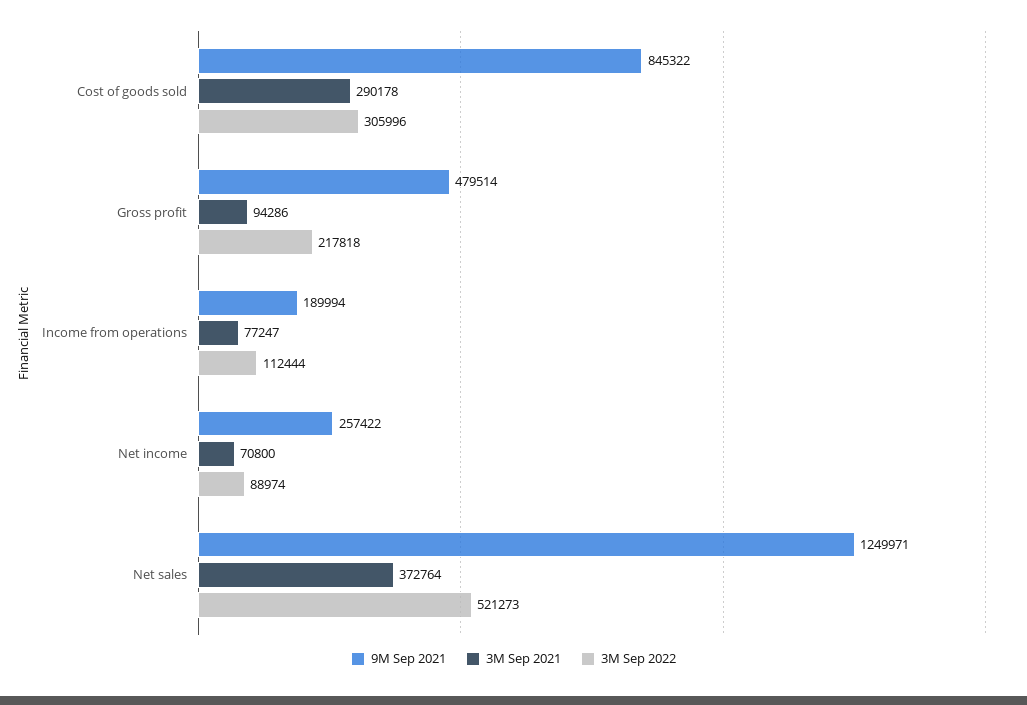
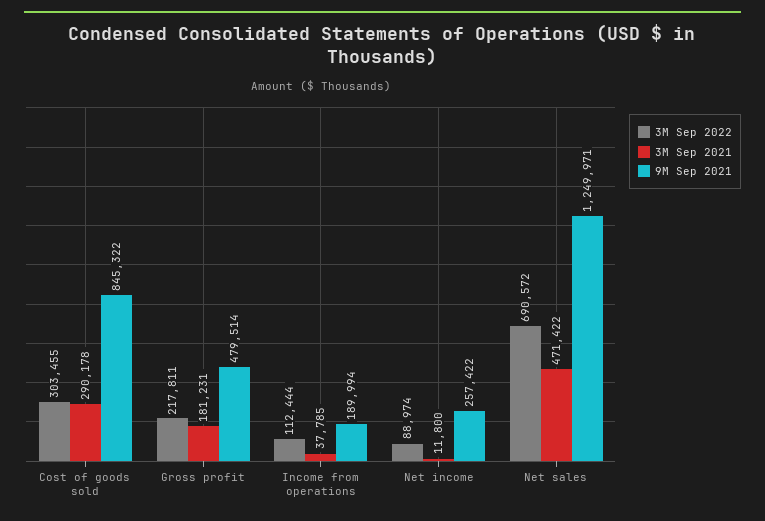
  {
    "9M Sep 2021": {
      "Cost of goods sold": 845322,
      "Gross profit": 479514,
      "Income from operations": 189994,
      "Net income": 257422,
      "Net sales": 1249971
    },
    "3M Sep 2021": {
      "Cost of goods sold": 290178,
-     "Gross profit": 94286,
+     "Gross profit": 181231,
-     "Income from operations": 77247,
+     "Income from operations": 37785,
-     "Net income": 70800,
+     "Net income": 11800,
-     "Net sales": 372764
+     "Net sales": 471422
    },
    "3M Sep 2022": {
-     "Cost of goods sold": 305996,
+     "Cost of goods sold": 303455,
-     "Gross profit": 217818,
+     "Gross profit": 217811,
      "Income from operations": 112444,
      "Net income": 88974,
-     "Net sales": 521273
+     "Net sales": 690572
    }
  }

